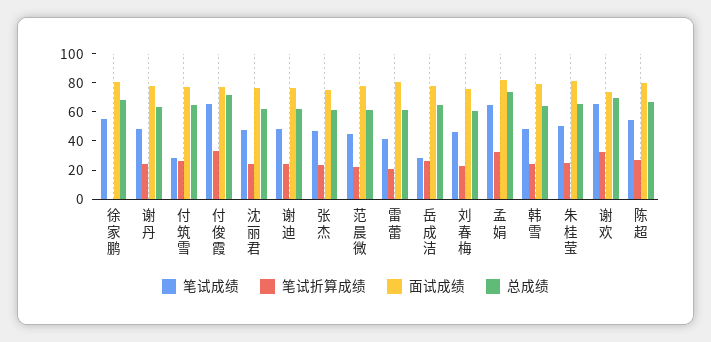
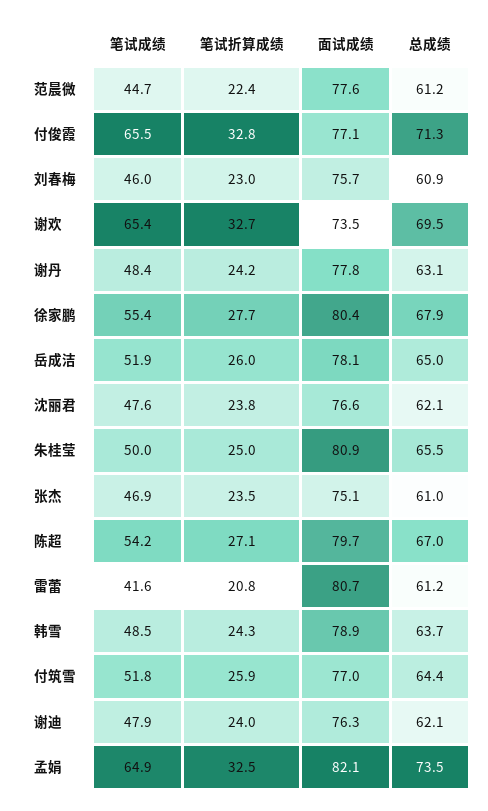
  {
    "笔试成绩": {
      "徐家鹏": 55.4,
      "谢丹": 48.4,
-     "付筑雪": 30,
+     "付筑雪": 51.8,
      "付俊霞": 65.5,
      "沈丽君": 47.6,
      "谢迪": 47.9,
      "张杰": 46.9,
      "范晨微": 44.7,
      "雷蕾": 41.6,
-     "岳成洁": 30,
+     "岳成洁": 51.9,
      "刘春梅": 46,
      "孟娟": 64.9,
      "韩雪": 48.5,
      "朱桂莹": 50,
      "谢欢": 65.4,
      "陈超": 54.2
    },
    "笔试折算成绩": {
-     "徐家鹏": 0,
+     "徐家鹏": 27.7,
      "谢丹": 24.2,
      "付筑雪": 25.9,
      "付俊霞": 32.8,
      "沈丽君": 23.8,
      "谢迪": 24,
      "张杰": 23.5,
      "范晨微": 22.4,
      "雷蕾": 20.8,
      "岳成洁": 26,
      "刘春梅": 23,
      "孟娟": 32.5,
      "韩雪": 24.3,
      "朱桂莹": 25,
      "谢欢": 32.7,
      "陈超": 27.1
    },
    "面试成绩": {
      "徐家鹏": 80.4,
      "谢丹": 77.8,
      "付筑雪": 77,
      "付俊霞": 77.1,
      "沈丽君": 76.6,
      "谢迪": 76.3,
      "张杰": 75.1,
      "范晨微": 77.6,
      "雷蕾": 80.7,
      "岳成洁": 78.1,
      "刘春梅": 75.7,
      "孟娟": 82.1,
      "韩雪": 78.9,
      "朱桂莹": 80.9,
      "谢欢": 73.5,
      "陈超": 79.7
    },
    "总成绩": {
      "徐家鹏": 67.9,
      "谢丹": 63.1,
      "付筑雪": 64.4,
      "付俊霞": 71.3,
      "沈丽君": 62.1,
      "谢迪": 62.1,
      "张杰": 61,
      "范晨微": 61.2,
      "雷蕾": 61.2,
      "岳成洁": 65,
      "刘春梅": 60.9,
      "孟娟": 73.5,
      "韩雪": 63.7,
      "朱桂莹": 65.5,
      "谢欢": 69.5,
      "陈超": 67
    }
  }

